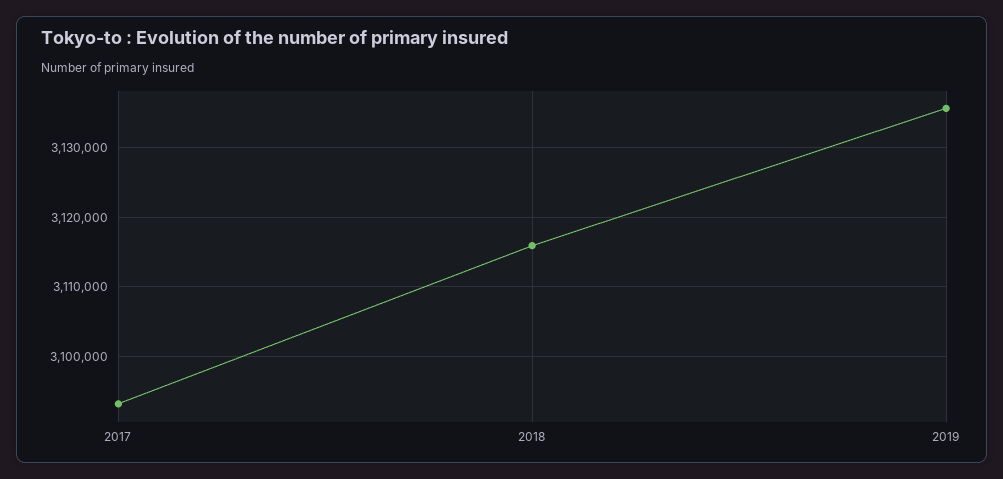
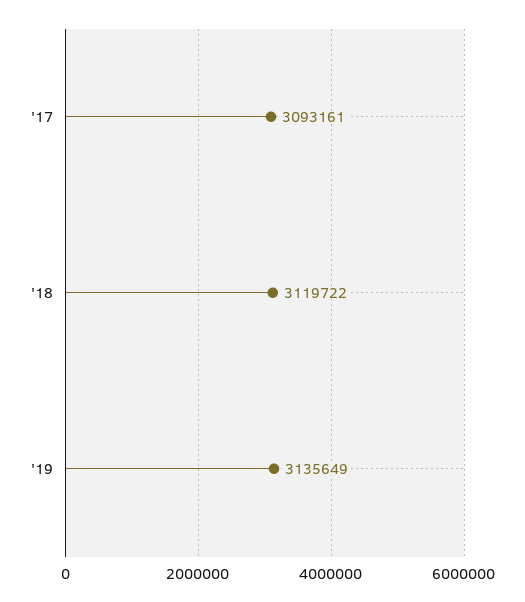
  {
    "2017": 3093161,
-   "2018": 3116000,
+   "2018": 3119722,
    "2019": 3135649
  }

